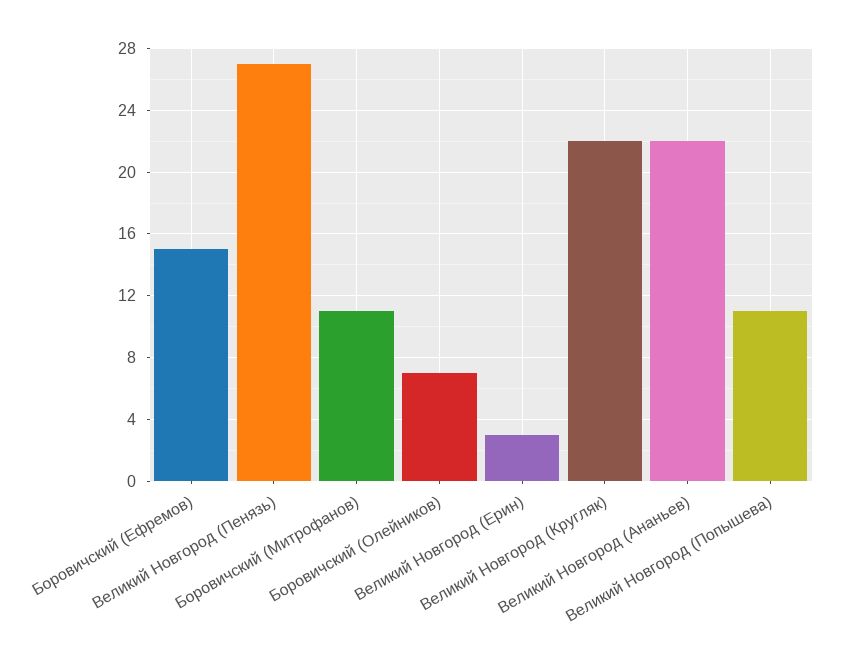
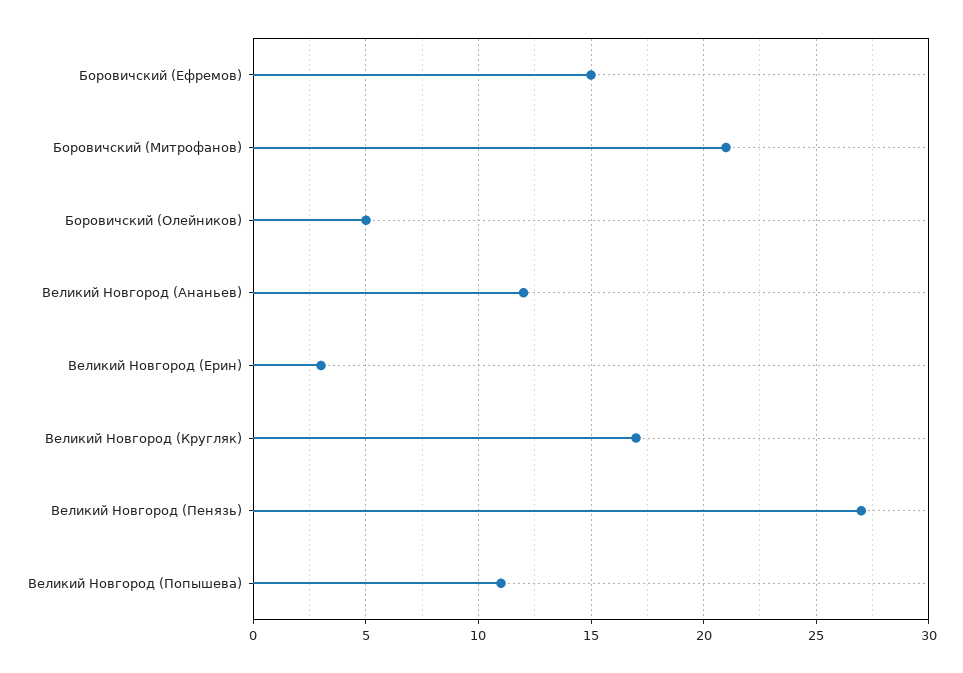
  {
    "Боровичский (Ефремов)": 15,
    "Великий Новгород (Пенязь)": 27,
-   "Боровичский (Митрофанов)": 11,
+   "Боровичский (Митрофанов)": 21,
-   "Боровичский (Олейников)": 7,
+   "Боровичский (Олейников)": 5,
    "Великий Новгород (Ерин)": 3,
-   "Великий Новгород (Кругляк)": 22,
+   "Великий Новгород (Кругляк)": 17,
-   "Великий Новгород (Ананьев)": 22,
+   "Великий Новгород (Ананьев)": 12,
    "Великий Новгород (Попышева)": 11
  }

